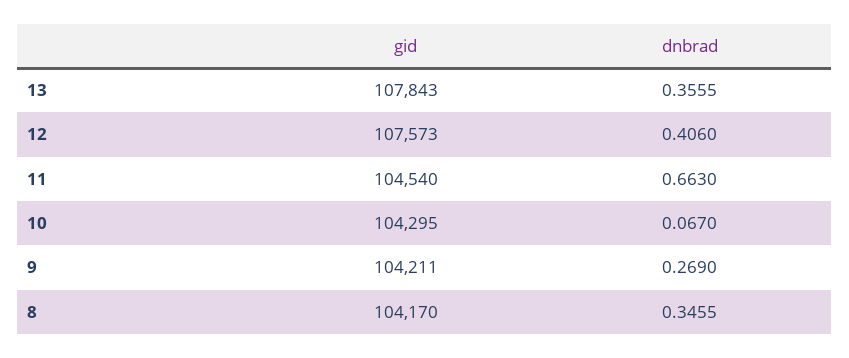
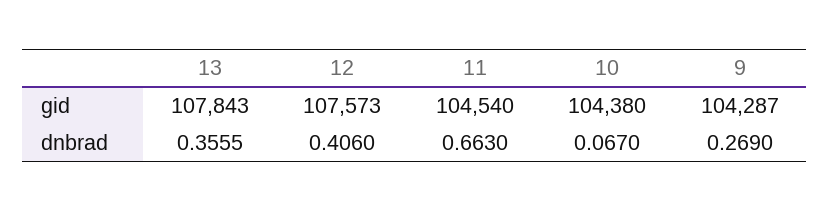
  {
    "gid": {
      "13": 107843,
      "12": 107573,
      "11": 104540,
-     "10": 104295,
+     "10": 104380,
-     "9": 104211,
+     "9": 104287
-     "8": 104170
    },
    "dnbrad": {
      "13": 0.3555,
      "12": 0.406,
      "11": 0.663,
      "10": 0.067,
-     "9": 0.269,
+     "9": 0.269
-     "8": 0.3455
    }
  }

